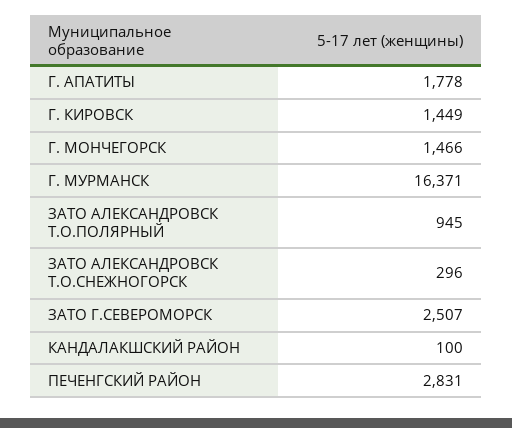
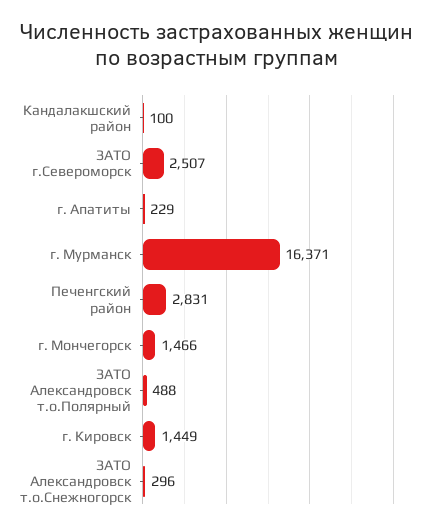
  {
-   "Г. АПАТИТЫ": 1778,
+   "Г. АПАТИТЫ": 229,
    "Г. КИРОВСК": 1449,
    "Г. МОНЧЕГОРСК": 1466,
    "Г. МУРМАНСК": 16371,
-   "ЗАТО АЛЕКСАНДРОВСК Т.О.ПОЛЯРНЫЙ": 945,
+   "ЗАТО АЛЕКСАНДРОВСК Т.О.ПОЛЯРНЫЙ": 488,
    "ЗАТО АЛЕКСАНДРОВСК Т.О.СНЕЖНОГОРСК": 296,
    "ЗАТО Г.СЕВЕРОМОРСК": 2507,
    "КАНДАЛАКШСКИЙ РАЙОН": 100,
    "ПЕЧЕНГСКИЙ РАЙОН": 2831
  }

